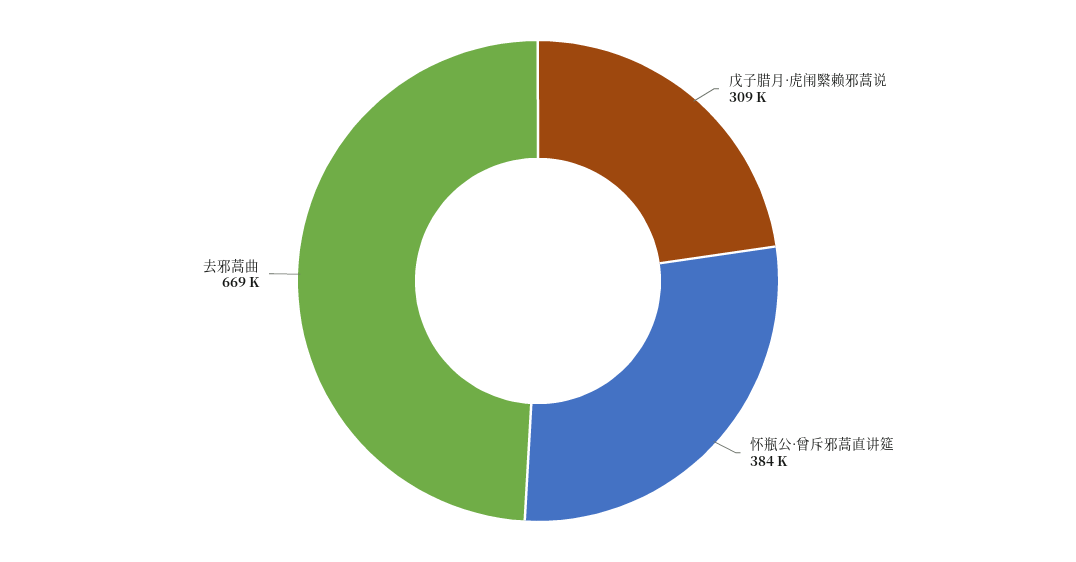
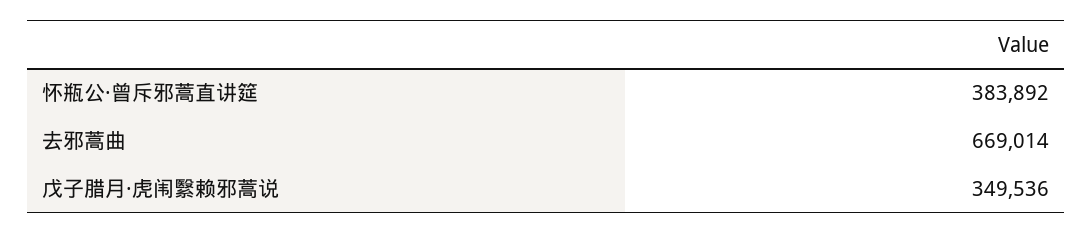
  {
-   "戊子腊月·虎闱繄赖邪蒿说": 309000,
+   "戊子腊月·虎闱繄赖邪蒿说": 349536,
    "怀瓶公·曾斥邪蒿直讲筵": 383892,
    "去邪蒿曲": 669014
  }

